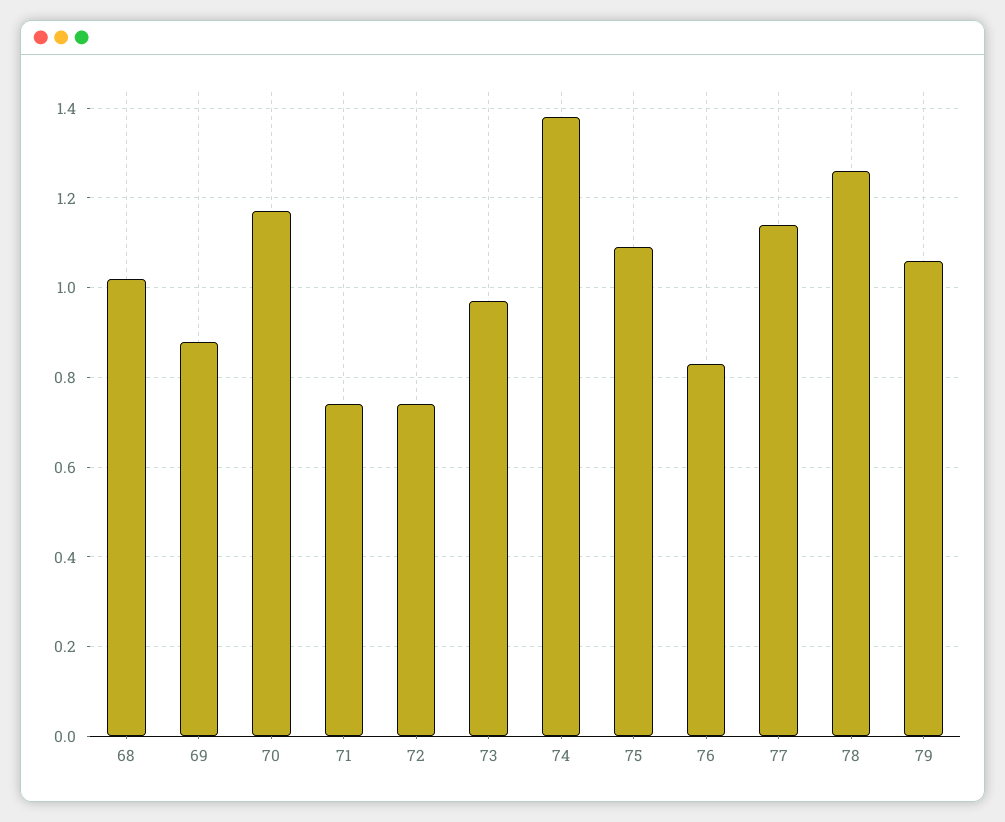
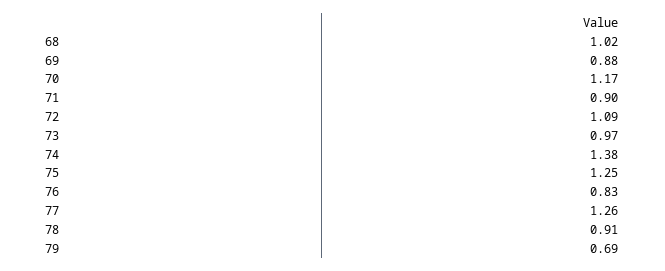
  {
    "68": 1.02,
    "69": 0.88,
    "70": 1.17,
-   "71": 0.75,
+   "71": 0.9,
-   "72": 0.75,
+   "72": 1.09,
    "73": 0.97,
    "74": 1.38,
-   "75": 1.1,
+   "75": 1.25,
    "76": 0.83,
-   "77": 1.15,
+   "77": 1.26,
-   "78": 1.25,
+   "78": 0.91,
-   "79": 1.05
+   "79": 0.69
  }

